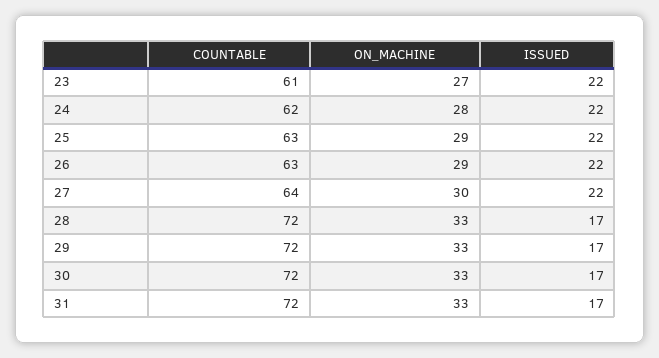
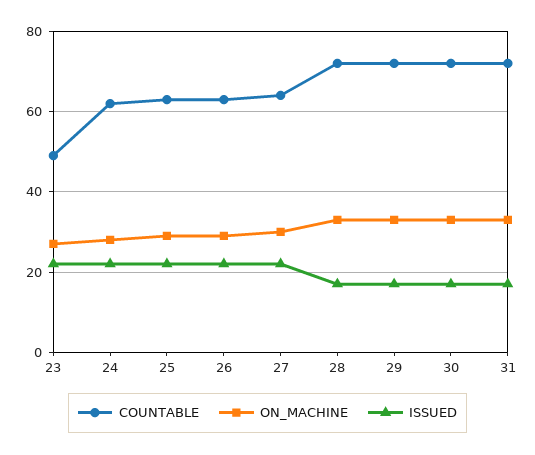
  {
    "COUNTABLE": {
-     "23": 61,
+     "23": 50,
      "24": 62,
      "25": 63,
      "26": 63,
      "27": 64,
      "28": 72,
      "29": 72,
      "30": 72,
      "31": 72
    },
    "ON_MACHINE": {
      "23": 27,
      "24": 28,
      "25": 29,
      "26": 29,
      "27": 30,
      "28": 33,
      "29": 33,
      "30": 33,
      "31": 33
    },
    "ISSUED": {
      "23": 22,
      "24": 22,
      "25": 22,
      "26": 22,
      "27": 22,
      "28": 17,
      "29": 17,
      "30": 17,
      "31": 17
    }
  }

